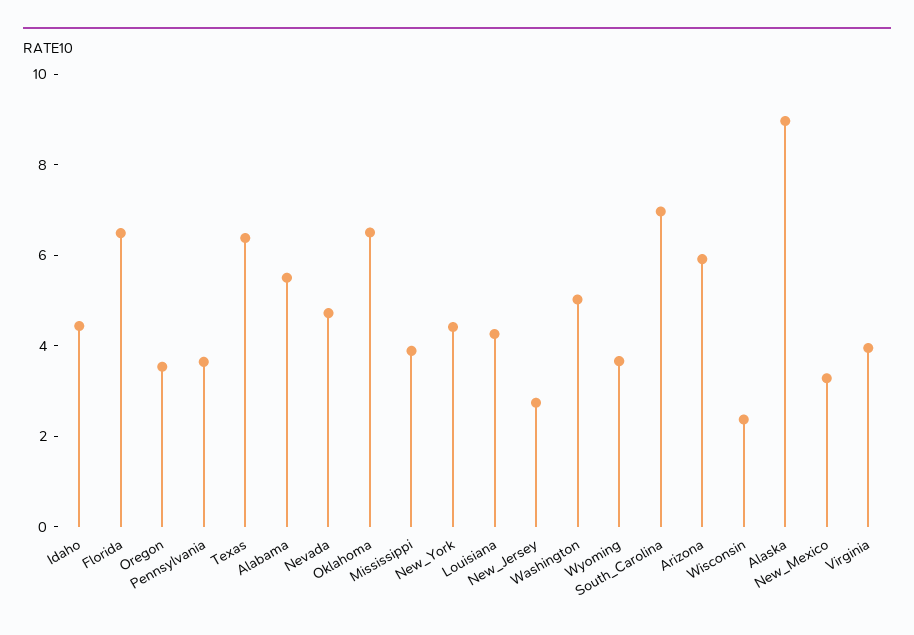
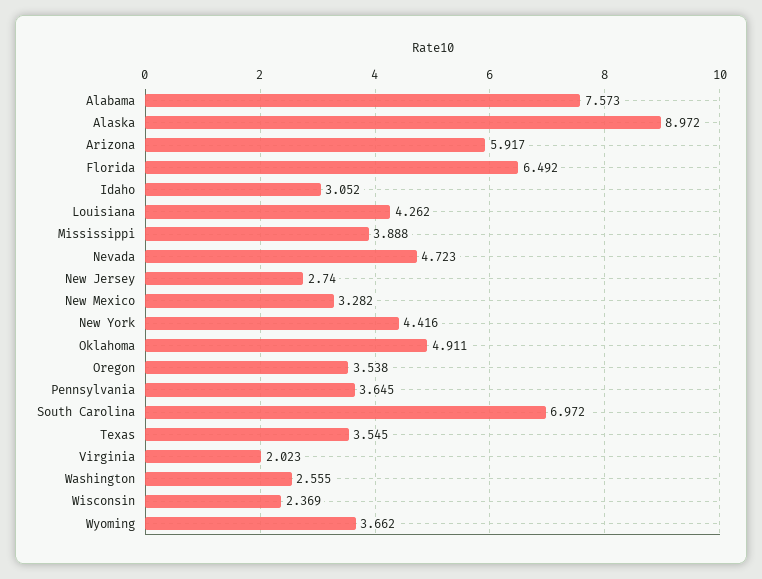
  {
-   "Idaho": 4.5,
+   "Idaho": 3.052,
    "Florida": 6.492,
    "Oregon": 3.538,
    "Pennsylvania": 3.645,
-   "Texas": 6.5,
+   "Texas": 3.545,
-   "Alabama": 5.5,
+   "Alabama": 7.573,
    "Nevada": 4.723,
-   "Oklahoma": 6.5,
+   "Oklahoma": 4.911,
    "Mississippi": 3.888,
    "New_York": 4.416,
    "Louisiana": 4.262,
    "New_Jersey": 2.74,
-   "Washington": 5,
+   "Washington": 2.555,
    "Wyoming": 3.662,
    "South_Carolina": 6.972,
    "Arizona": 5.917,
    "Wisconsin": 2.369,
    "Alaska": 8.972,
    "New_Mexico": 3.282,
-   "Virginia": 4
+   "Virginia": 2.023
  }

